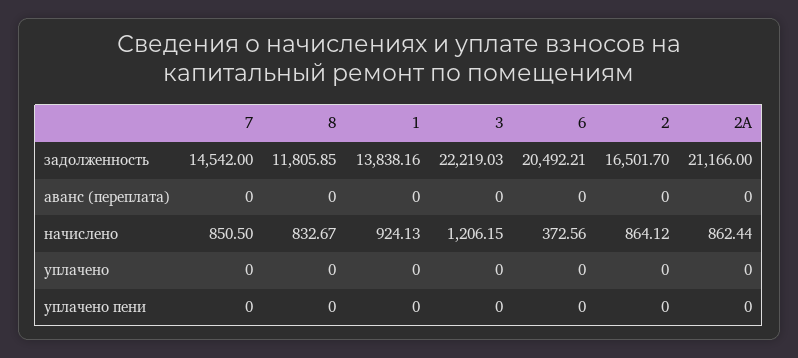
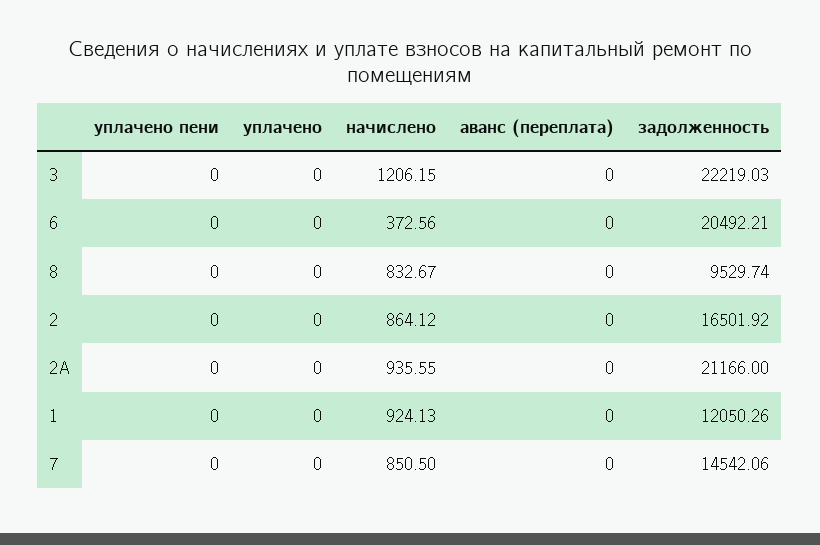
  {
    "7": {
-     "задолженность": 14542,
+     "задолженность": 14542.06,
      "аванс (переплата)": 0,
      "начислено": 850.5,
      "уплачено": 0,
      "уплачено пени": 0
    },
    "8": {
-     "задолженность": 11805.85,
+     "задолженность": 9529.74,
      "аванс (переплата)": 0,
      "начислено": 832.67,
      "уплачено": 0,
      "уплачено пени": 0
    },
    "1": {
-     "задолженность": 13838.16,
+     "задолженность": 12050.26,
      "аванс (переплата)": 0,
      "начислено": 924.13,
      "уплачено": 0,
      "уплачено пени": 0
    },
    "3": {
      "задолженность": 22219.03,
      "аванс (переплата)": 0,
      "начислено": 1206.15,
      "уплачено": 0,
      "уплачено пени": 0
    },
    "6": {
      "задолженность": 20492.21,
      "аванс (переплата)": 0,
      "начислено": 372.56,
      "уплачено": 0,
      "уплачено пени": 0
    },
    "2": {
-     "задолженность": 16501.7,
+     "задолженность": 16501.92,
      "аванс (переплата)": 0,
      "начислено": 864.12,
      "уплачено": 0,
      "уплачено пени": 0
    },
    "2A": {
      "задолженность": 21166,
      "аванс (переплата)": 0,
-     "начислено": 862.44,
+     "начислено": 935.55,
      "уплачено": 0,
      "уплачено пени": 0
    }
  }

